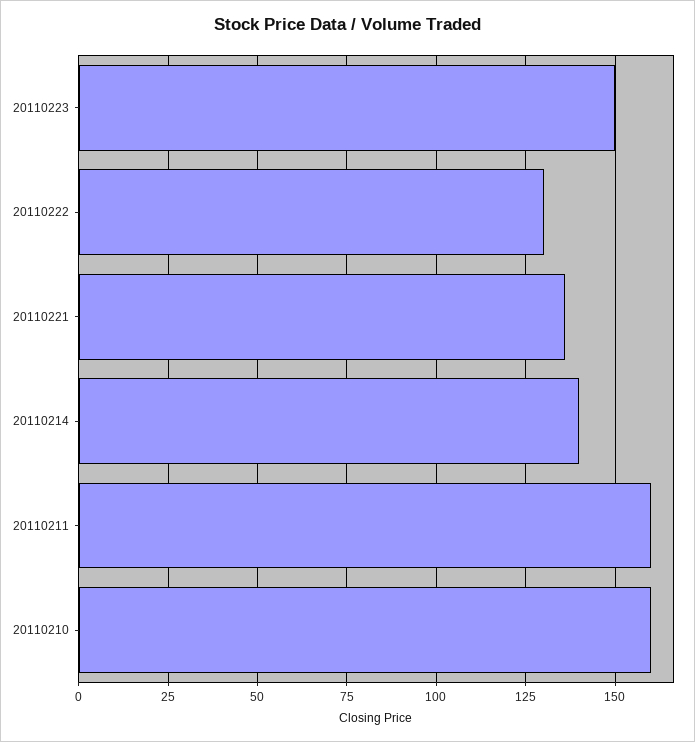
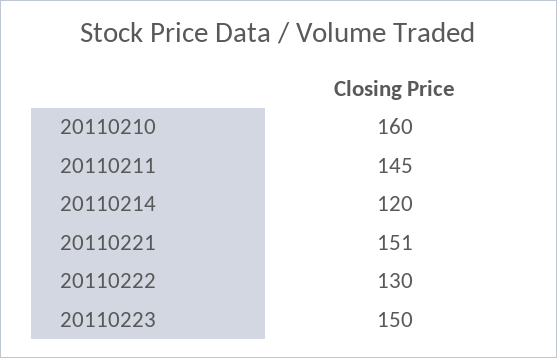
  {
    "20110223": 150,
    "20110222": 130,
-   "20110221": 135,
+   "20110221": 151,
-   "20110214": 140,
+   "20110214": 120,
-   "20110211": 160,
+   "20110211": 145,
    "20110210": 160
  }

